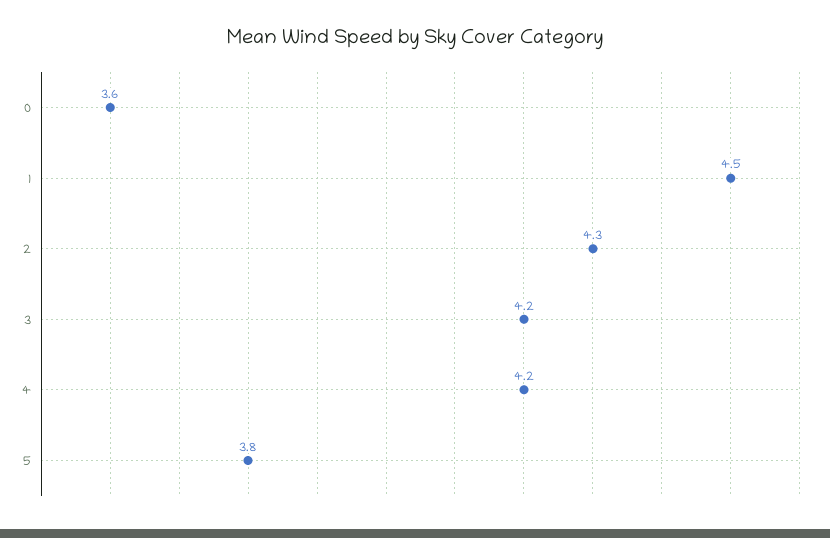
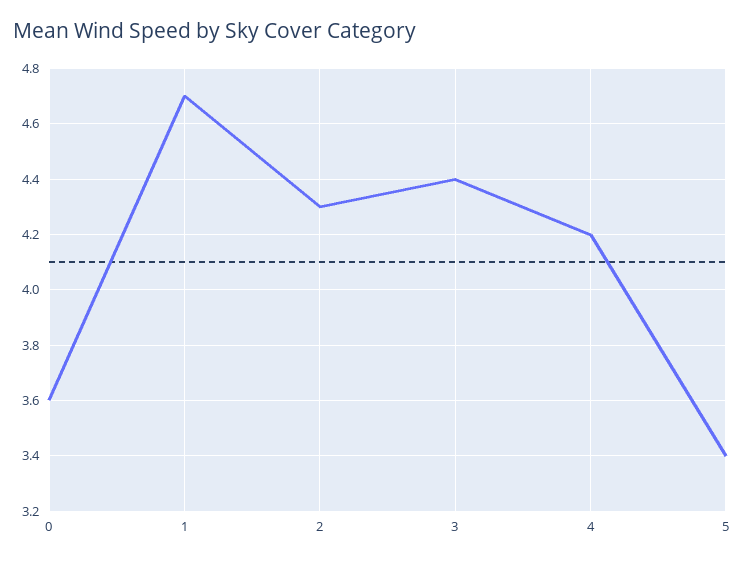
  {
    "0": 3.6,
-   "1": 4.5,
+   "1": 4.7,
    "2": 4.3,
-   "3": 4.2,
+   "3": 4.4,
    "4": 4.2,
-   "5": 3.8
+   "5": 3.4
  }

